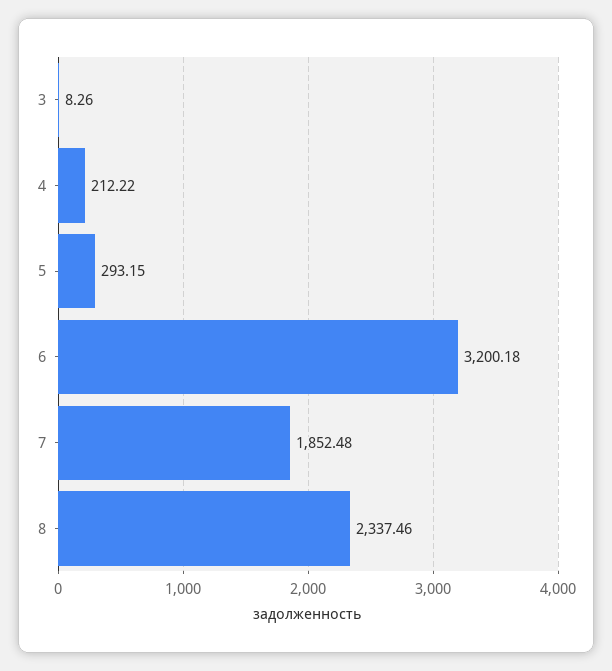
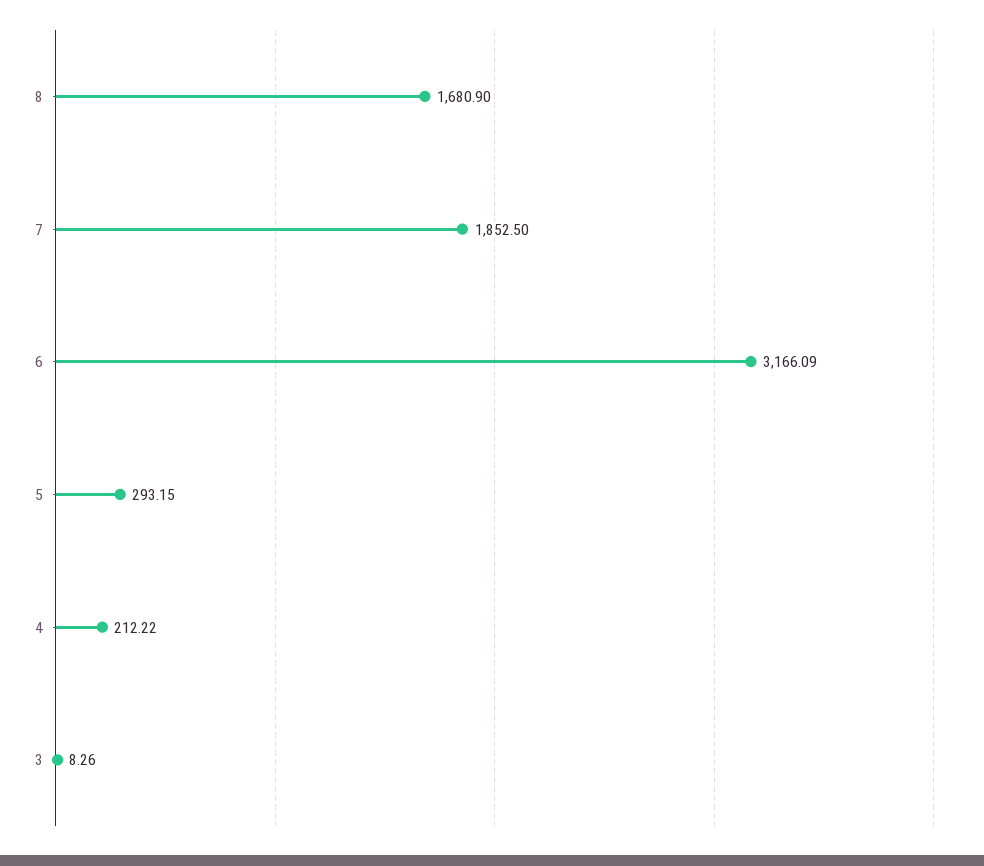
  {
    "3": 8.26,
    "4": 212.22,
    "5": 293.15,
-   "6": 3200.18,
+   "6": 3166.09,
-   "7": 1852.48,
+   "7": 1852.5,
-   "8": 2337.46
+   "8": 1680.9
  }

